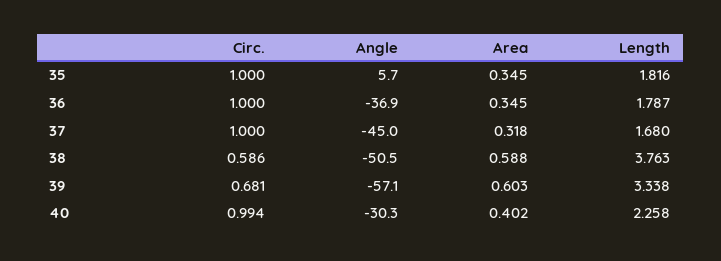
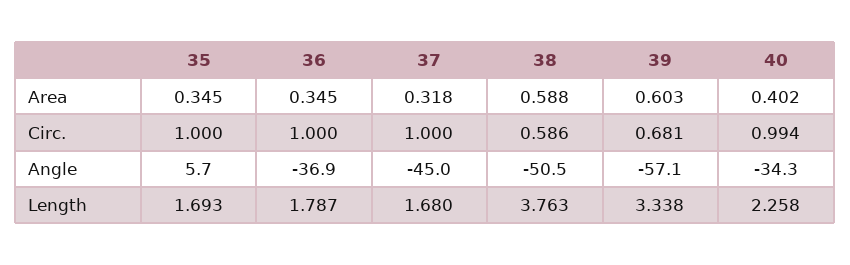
  {
    "Circ.": {
      "35": 1,
      "36": 1,
      "37": 1,
      "38": 0.586,
      "39": 0.681,
      "40": 0.994
    },
    "Angle": {
      "35": 5.7,
      "36": -36.9,
      "37": -45,
      "38": -50.5,
      "39": -57.1,
-     "40": -30.3
+     "40": -34.3
    },
    "Area": {
      "35": 0.345,
      "36": 0.345,
      "37": 0.318,
      "38": 0.588,
      "39": 0.603,
      "40": 0.402
    },
    "Length": {
-     "35": 1.816,
+     "35": 1.693,
      "36": 1.787,
      "37": 1.68,
      "38": 3.763,
      "39": 3.338,
      "40": 2.258
    }
  }

